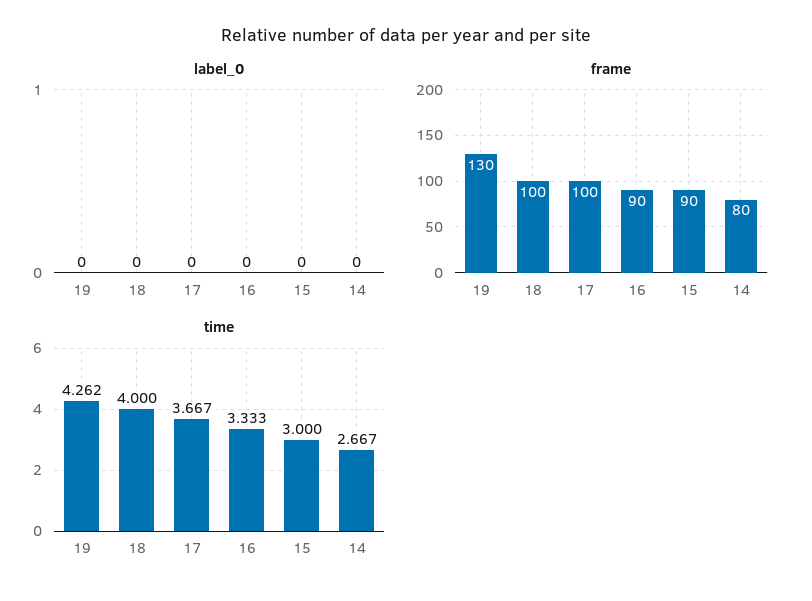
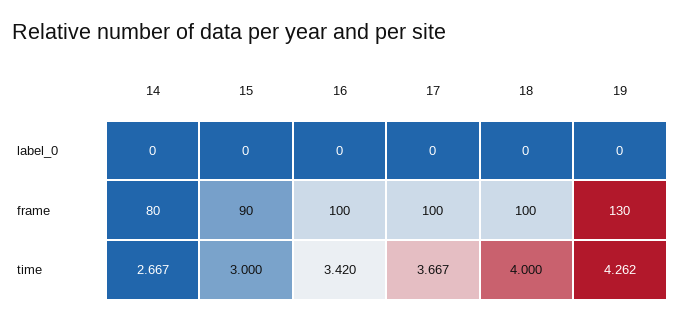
  {
    "label_0": {
      "19": 0,
      "18": 0,
      "17": 0,
      "16": 0,
      "15": 0,
      "14": 0
    },
    "frame": {
      "19": 130,
      "18": 100,
      "17": 100,
-     "16": 90,
+     "16": 100,
      "15": 90,
      "14": 80
    },
    "time": {
      "19": 4.262,
      "18": 4,
      "17": 3.667,
-     "16": 3.333,
+     "16": 3.42,
      "15": 3,
      "14": 2.667
    }
  }

